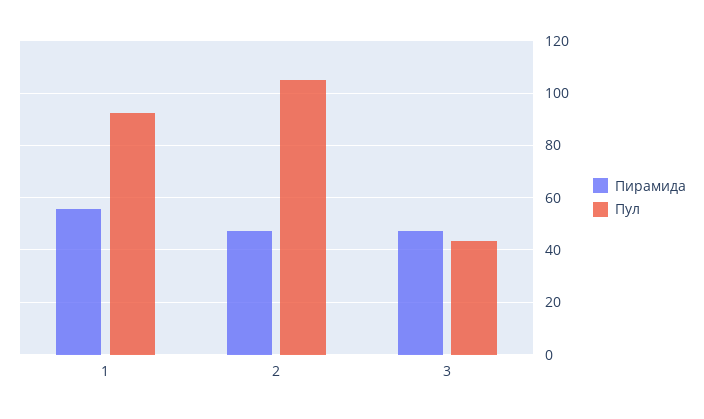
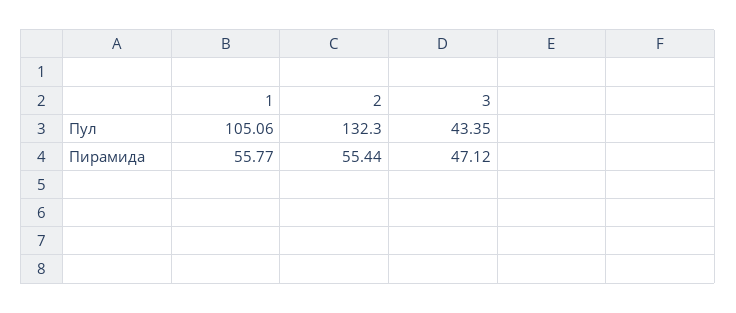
  {
    "Пирамида": {
      "1": 55.77,
-     "2": 47.5,
+     "2": 55.44,
      "3": 47.12
    },
    "Пул": {
-     "1": 92.5,
+     "1": 105.06,
-     "2": 105,
+     "2": 132.3,
      "3": 43.35
    }
  }

